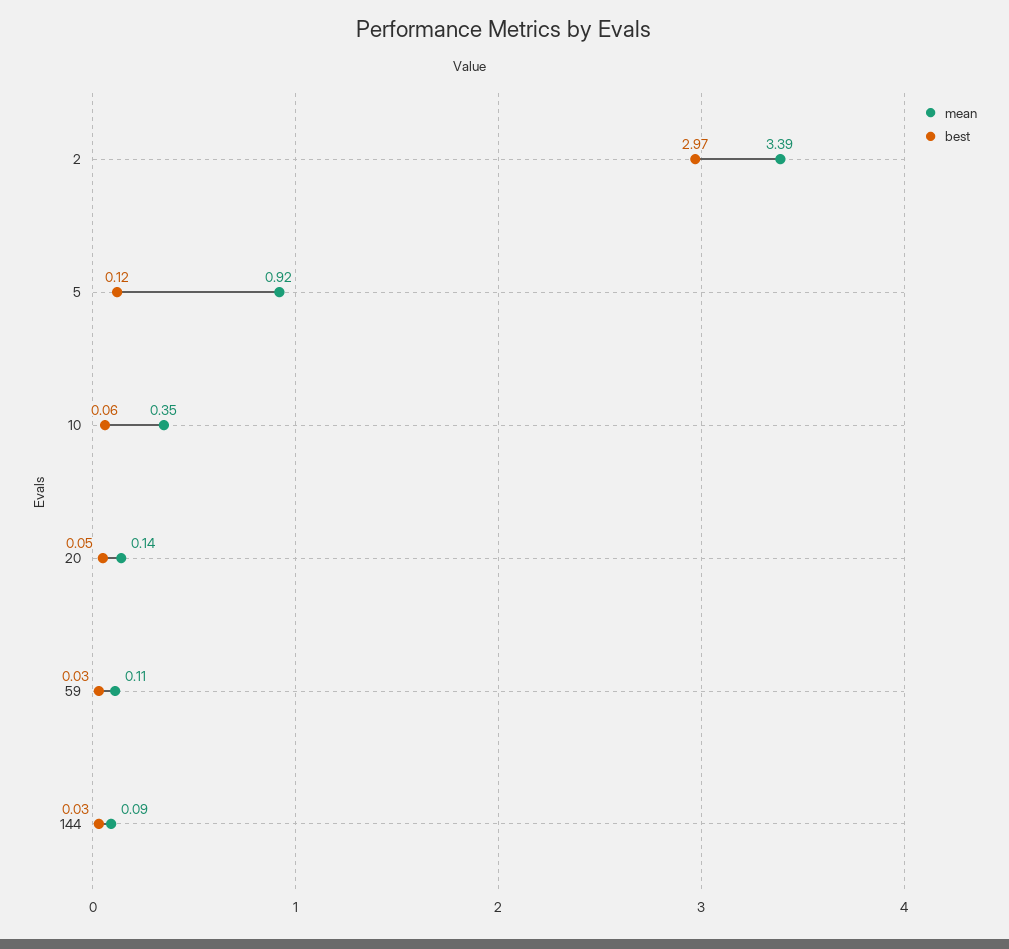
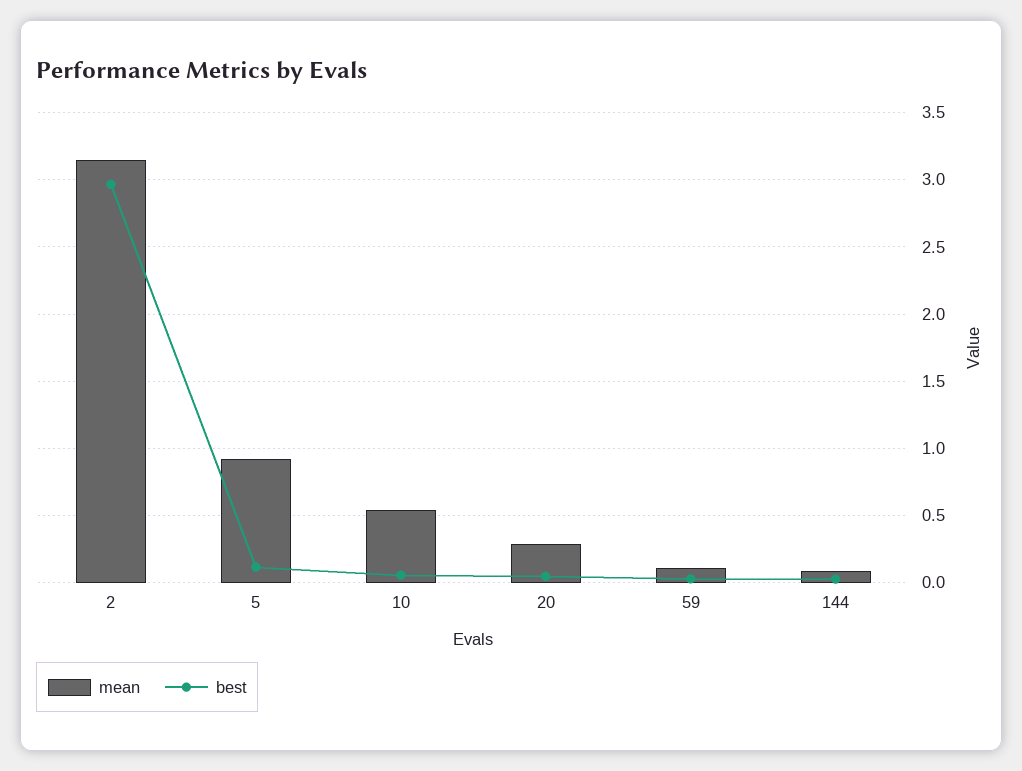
  {
    "mean": {
-     "2": 3.39,
+     "2": 3.15,
      "5": 0.92,
-     "10": 0.35,
+     "10": 0.55,
-     "20": 0.14,
+     "20": 0.3,
      "59": 0.11,
      "144": 0.09
    },
    "best": {
      "2": 2.97,
      "5": 0.12,
      "10": 0.06,
      "20": 0.05,
      "59": 0.03,
      "144": 0.03
    }
  }

